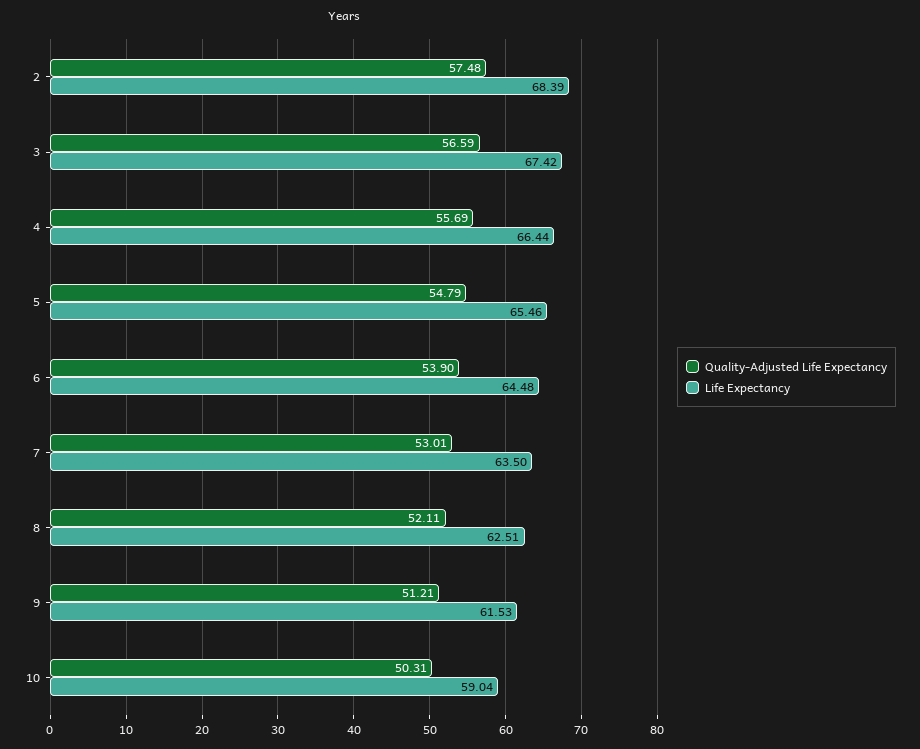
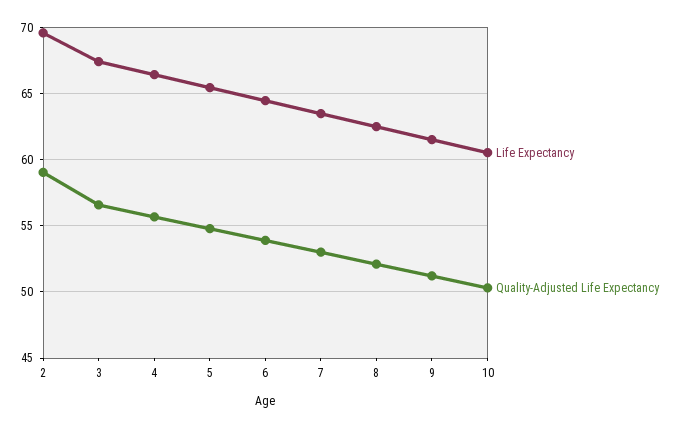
  {
    "Quality-Adjusted Life Expectancy": {
-     "2": 57.48,
+     "2": 59,
      "3": 56.59,
      "4": 55.69,
      "5": 54.79,
      "6": 53.9,
      "7": 53.01,
      "8": 52.11,
      "9": 51.21,
      "10": 50.31
    },
    "Life Expectancy": {
-     "2": 68.39,
+     "2": 69.5,
      "3": 67.42,
      "4": 66.44,
      "5": 65.46,
      "6": 64.48,
      "7": 63.5,
      "8": 62.51,
      "9": 61.53,
-     "10": 59.04
+     "10": 60.5
    }
  }

